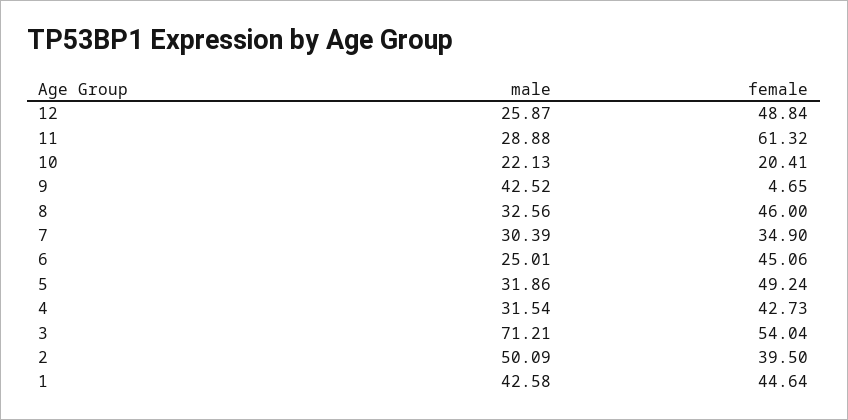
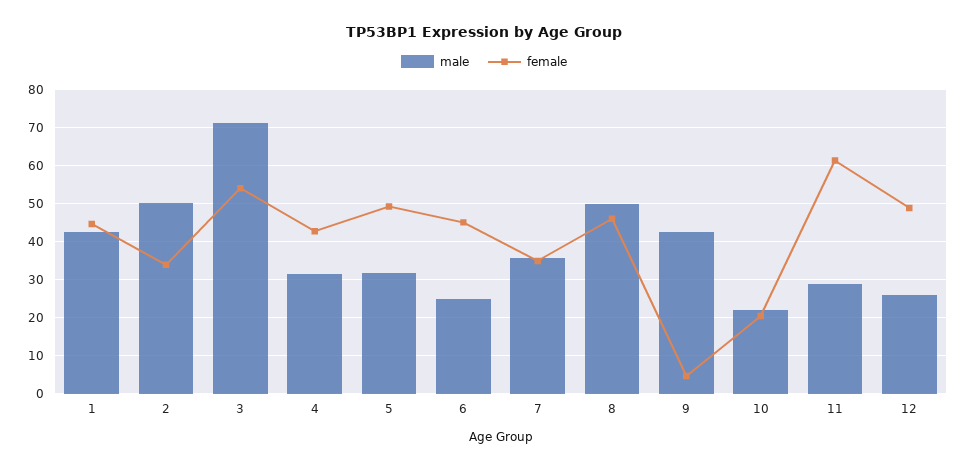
  {
    "male": {
      "12": 25.87,
      "11": 28.88,
      "10": 22.13,
      "9": 42.52,
-     "8": 32.56,
+     "8": 50,
-     "7": 30.39,
+     "7": 36,
      "6": 25.01,
      "5": 31.86,
      "4": 31.54,
      "3": 71.21,
      "2": 50.09,
      "1": 42.58
    },
    "female": {
      "12": 48.84,
      "11": 61.32,
      "10": 20.41,
      "9": 4.65,
      "8": 46,
      "7": 34.9,
      "6": 45.06,
      "5": 49.24,
      "4": 42.73,
      "3": 54.04,
-     "2": 39.5,
+     "2": 34,
      "1": 44.64
    }
  }

